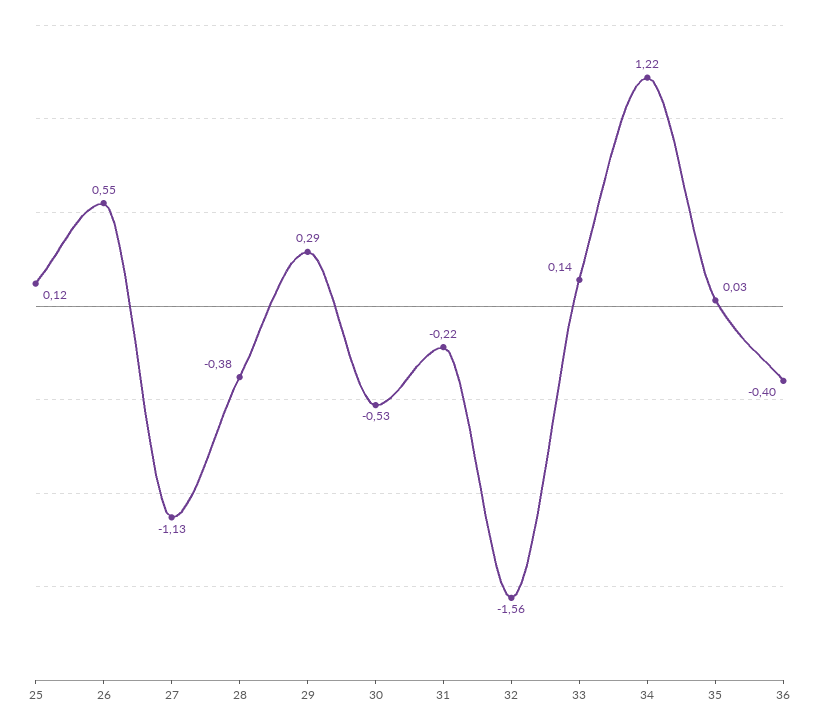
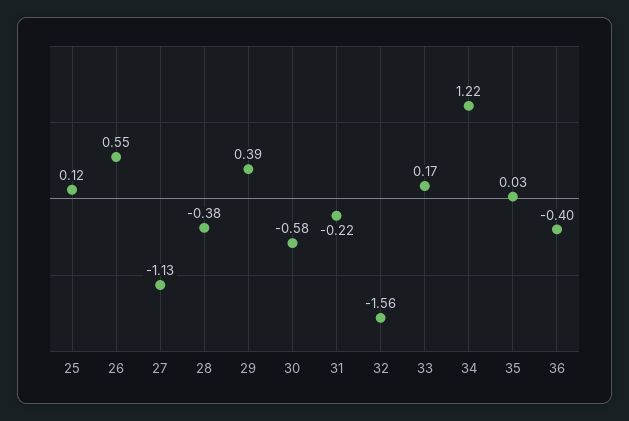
  {
    "25": 0.12,
    "26": 0.55,
    "27": -1.13,
    "28": -0.38,
-   "29": 0.29,
+   "29": 0.39,
-   "30": -0.53,
+   "30": -0.58,
    "31": -0.22,
    "32": -1.56,
-   "33": 0.14,
+   "33": 0.17,
    "34": 1.22,
    "35": 0.03,
    "36": -0.4
  }

